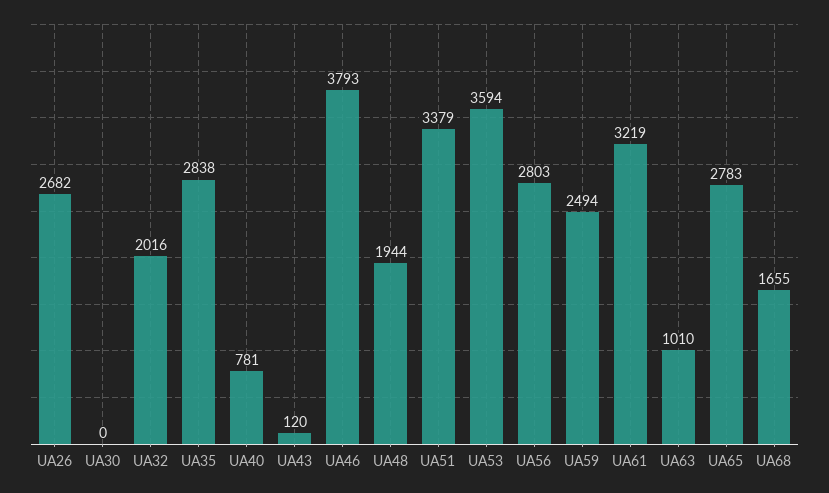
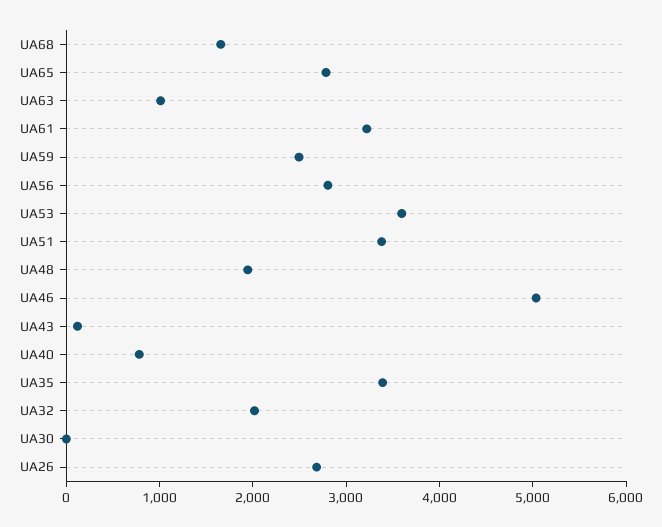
  {
    "UA26": 2682,
    "UA30": 0,
    "UA32": 2016,
-   "UA35": 2838,
+   "UA35": 3400,
    "UA40": 781,
    "UA43": 120,
-   "UA46": 3793,
+   "UA46": 5000,
    "UA48": 1944,
    "UA51": 3379,
    "UA53": 3594,
    "UA56": 2803,
    "UA59": 2494,
    "UA61": 3219,
    "UA63": 1010,
    "UA65": 2783,
    "UA68": 1655
  }

